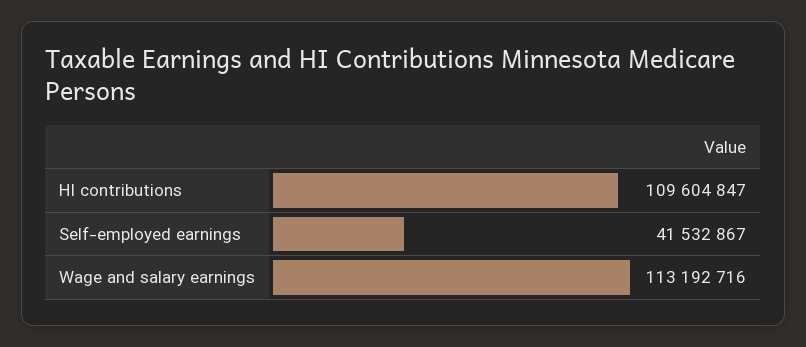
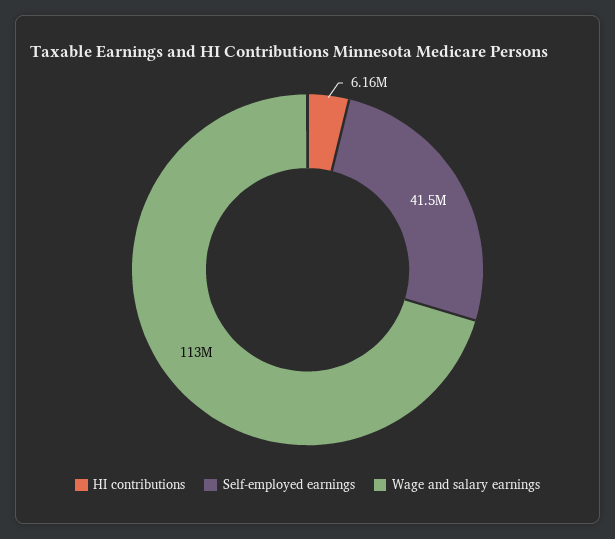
  {
-   "HI contributions": 109604847,
+   "HI contributions": 6160000,
    "Self-employed earnings": 41532867,
    "Wage and salary earnings": 113192716
  }

